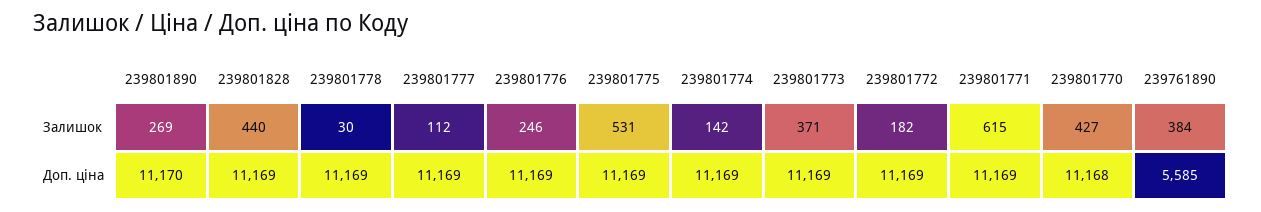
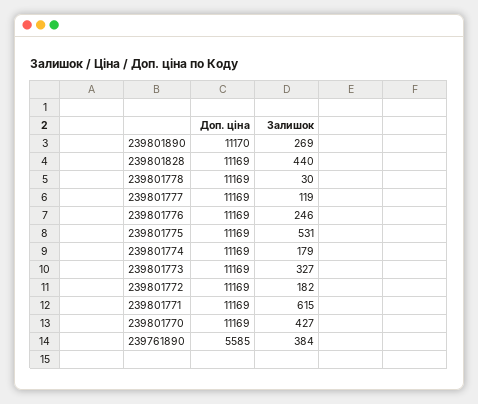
  {
    "239801890": {
      "Залишок": 269,
      "Доп. ціна": 11170
    },
    "239801828": {
      "Залишок": 440,
      "Доп. ціна": 11169
    },
    "239801778": {
      "Залишок": 30,
      "Доп. ціна": 11169
    },
    "239801777": {
-     "Залишок": 112,
+     "Залишок": 119,
      "Доп. ціна": 11169
    },
    "239801776": {
      "Залишок": 246,
      "Доп. ціна": 11169
    },
    "239801775": {
      "Залишок": 531,
      "Доп. ціна": 11169
    },
    "239801774": {
-     "Залишок": 142,
+     "Залишок": 179,
      "Доп. ціна": 11169
    },
    "239801773": {
-     "Залишок": 371,
+     "Залишок": 327,
      "Доп. ціна": 11169
    },
    "239801772": {
      "Залишок": 182,
      "Доп. ціна": 11169
    },
    "239801771": {
      "Залишок": 615,
      "Доп. ціна": 11169
    },
    "239801770": {
      "Залишок": 427,
-     "Доп. ціна": 11168
+     "Доп. ціна": 11169
    },
    "239761890": {
      "Залишок": 384,
      "Доп. ціна": 5585
    }
  }

